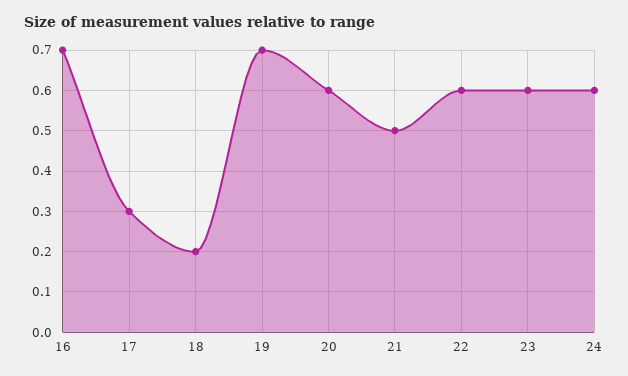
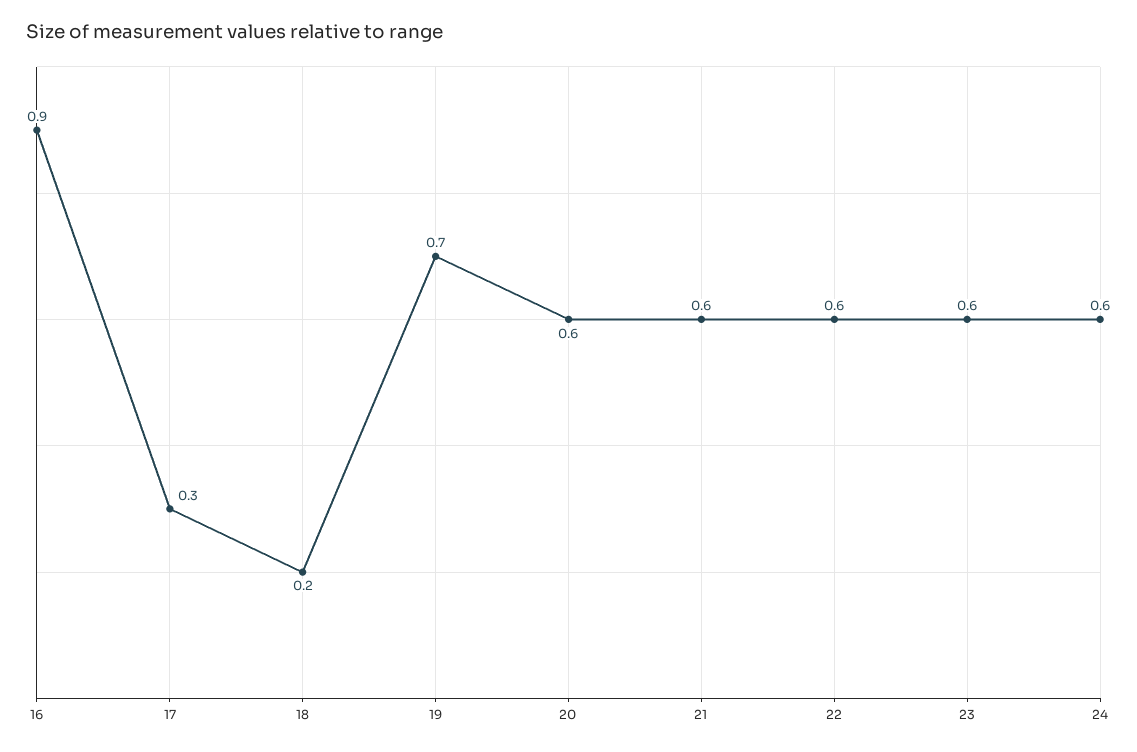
  {
-   "16": 0.7,
+   "16": 0.9,
    "17": 0.3,
    "18": 0.2,
    "19": 0.7,
    "20": 0.6,
-   "21": 0.5,
+   "21": 0.6,
    "22": 0.6,
    "23": 0.6,
    "24": 0.6
  }

